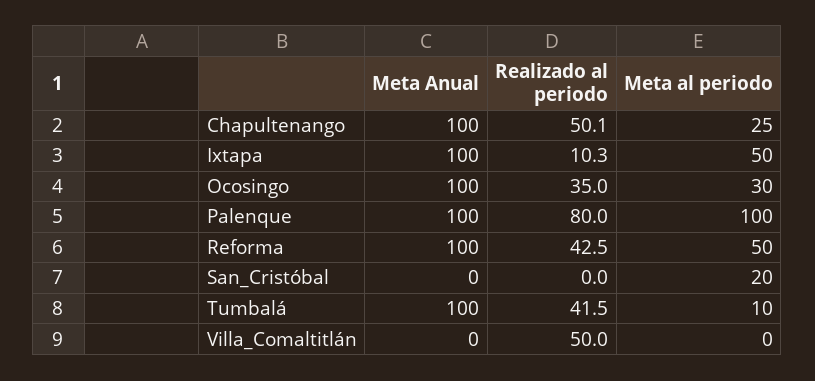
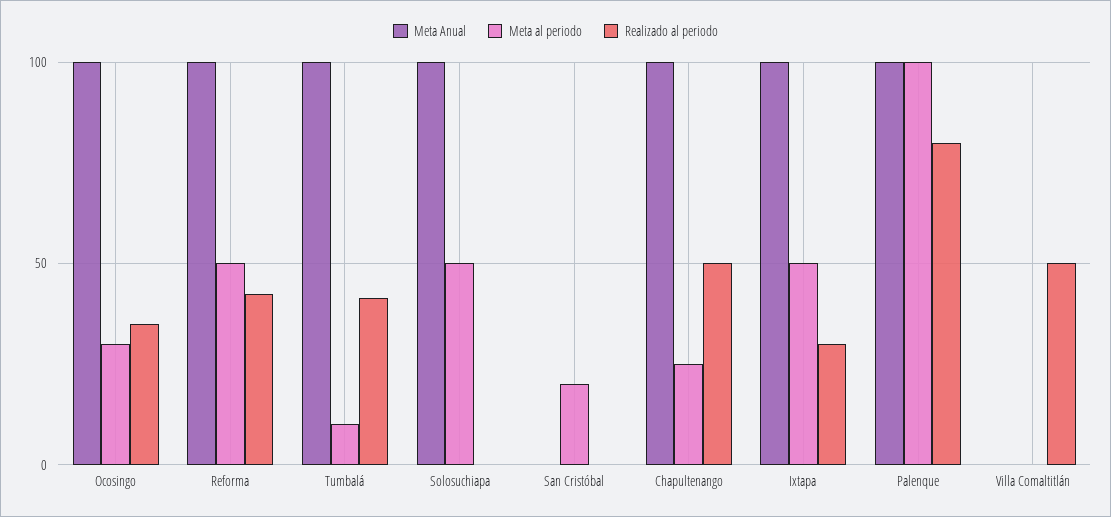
  {
    "Meta Anual": {
      "Chapultenango": 100,
      "Ixtapa": 100,
      "Ocosingo": 100,
      "Palenque": 100,
      "Reforma": 100,
      "San_Cristóbal": 0,
      "Tumbalá": 100,
-     "Villa_Comaltitlán": 0
+     "Villa_Comaltitlán": 0,
+     "Solosuchiapa": 100
    },
    "Realizado al periodo": {
      "Chapultenango": 50.1,
-     "Ixtapa": 10.3,
+     "Ixtapa": 30,
      "Ocosingo": 35,
      "Palenque": 80,
      "Reforma": 42.5,
      "San_Cristóbal": 0,
      "Tumbalá": 41.5,
-     "Villa_Comaltitlán": 50
+     "Villa_Comaltitlán": 50,
+     "Solosuchiapa": 0
    },
    "Meta al periodo": {
      "Chapultenango": 25,
      "Ixtapa": 50,
      "Ocosingo": 30,
      "Palenque": 100,
      "Reforma": 50,
      "San_Cristóbal": 20,
      "Tumbalá": 10,
-     "Villa_Comaltitlán": 0
+     "Villa_Comaltitlán": 0,
+     "Solosuchiapa": 50
    }
  }

